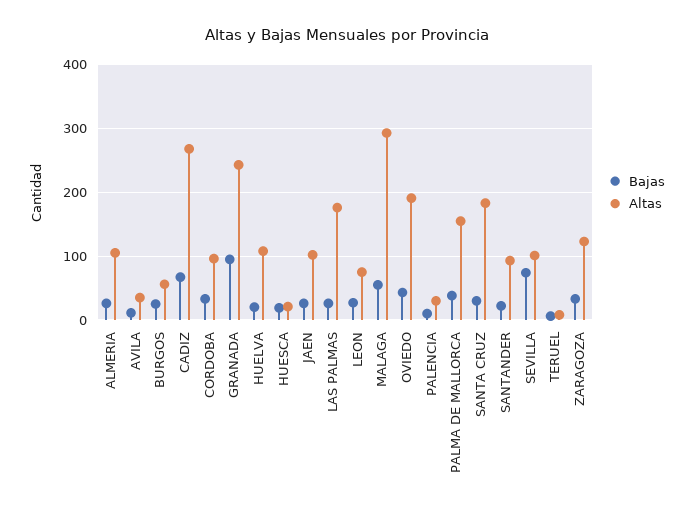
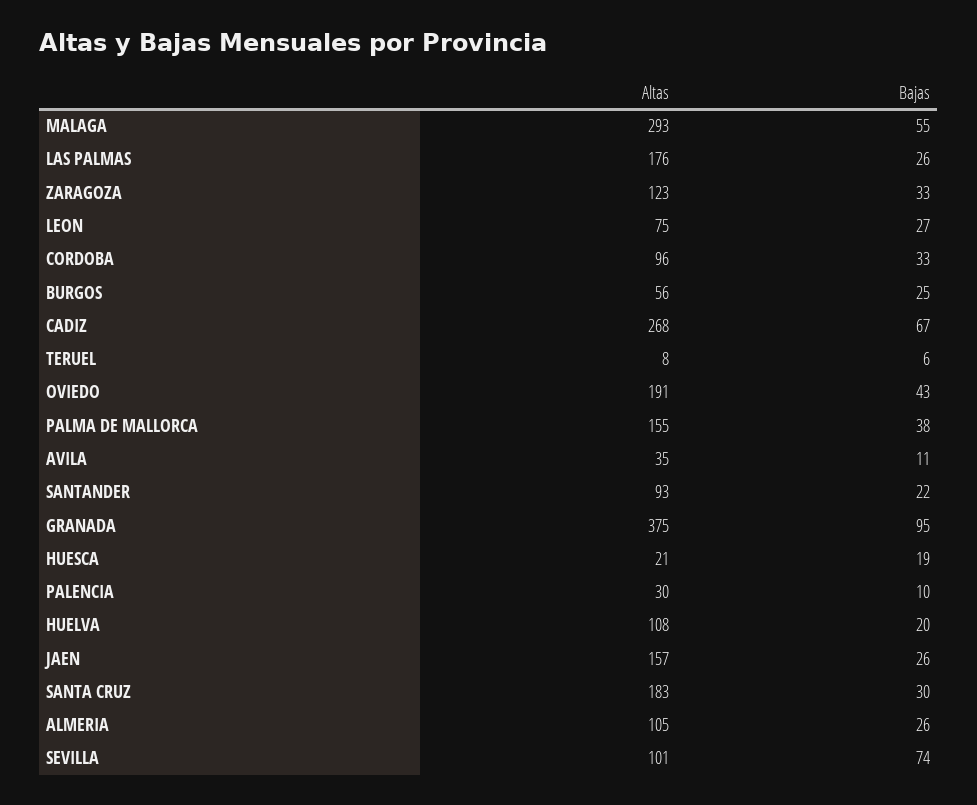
  {
    "Bajas": {
      "ALMERIA": 26,
      "AVILA": 11,
      "BURGOS": 25,
      "CADIZ": 67,
      "CORDOBA": 33,
      "GRANADA": 95,
      "HUELVA": 20,
      "HUESCA": 19,
      "JAEN": 26,
      "LAS PALMAS": 26,
      "LEON": 27,
      "MALAGA": 55,
      "OVIEDO": 43,
      "PALENCIA": 10,
      "PALMA DE MALLORCA": 38,
      "SANTA CRUZ": 30,
      "SANTANDER": 22,
      "SEVILLA": 74,
      "TERUEL": 6,
      "ZARAGOZA": 33
    },
    "Altas": {
      "ALMERIA": 105,
      "AVILA": 35,
      "BURGOS": 56,
      "CADIZ": 268,
      "CORDOBA": 96,
-     "GRANADA": 240,
+     "GRANADA": 375,
      "HUELVA": 108,
      "HUESCA": 21,
-     "JAEN": 100,
+     "JAEN": 157,
      "LAS PALMAS": 176,
      "LEON": 75,
      "MALAGA": 293,
      "OVIEDO": 191,
      "PALENCIA": 30,
      "PALMA DE MALLORCA": 155,
      "SANTA CRUZ": 183,
      "SANTANDER": 93,
      "SEVILLA": 101,
      "TERUEL": 8,
      "ZARAGOZA": 123
    }
  }

